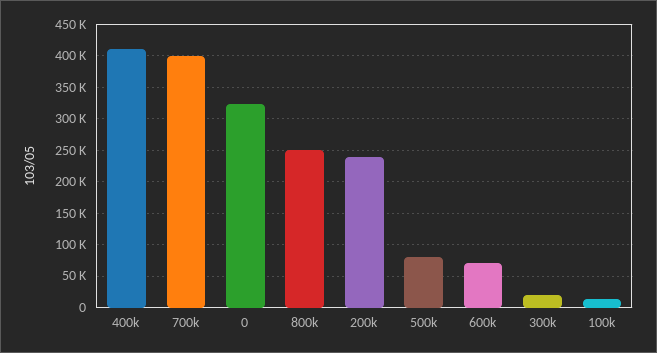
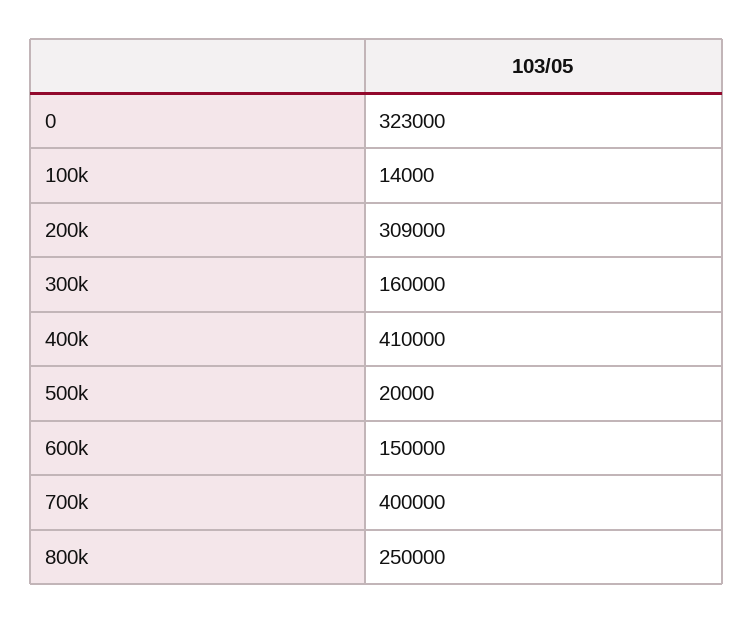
  {
    "400k": 410000,
    "700k": 400000,
    "0": 323000,
    "800k": 250000,
-   "200k": 240000,
+   "200k": 309000,
-   "500k": 80000,
+   "500k": 20000,
-   "600k": 70000,
+   "600k": 150000,
-   "300k": 20000,
+   "300k": 160000,
    "100k": 14000
  }

